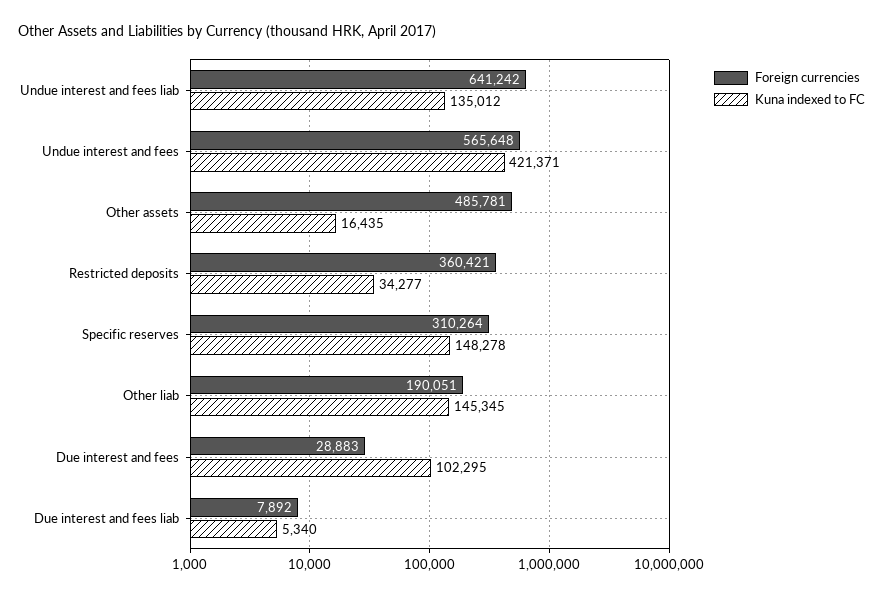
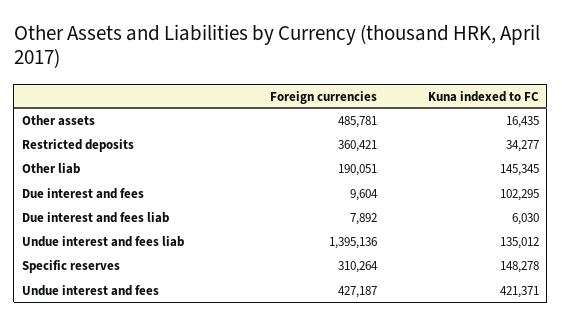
  {
    "Foreign currencies": {
-     "Undue interest and fees liab": 641242,
+     "Undue interest and fees liab": 1395136,
-     "Undue interest and fees": 565648,
+     "Undue interest and fees": 427187,
      "Other assets": 485781,
      "Restricted deposits": 360421,
      "Specific reserves": 310264,
      "Other liab": 190051,
-     "Due interest and fees": 28883,
+     "Due interest and fees": 9604,
      "Due interest and fees liab": 7892
    },
    "Kuna indexed to FC": {
      "Undue interest and fees liab": 135012,
      "Undue interest and fees": 421371,
      "Other assets": 16435,
      "Restricted deposits": 34277,
      "Specific reserves": 148278,
      "Other liab": 145345,
      "Due interest and fees": 102295,
-     "Due interest and fees liab": 5340
+     "Due interest and fees liab": 6030
    }
  }

